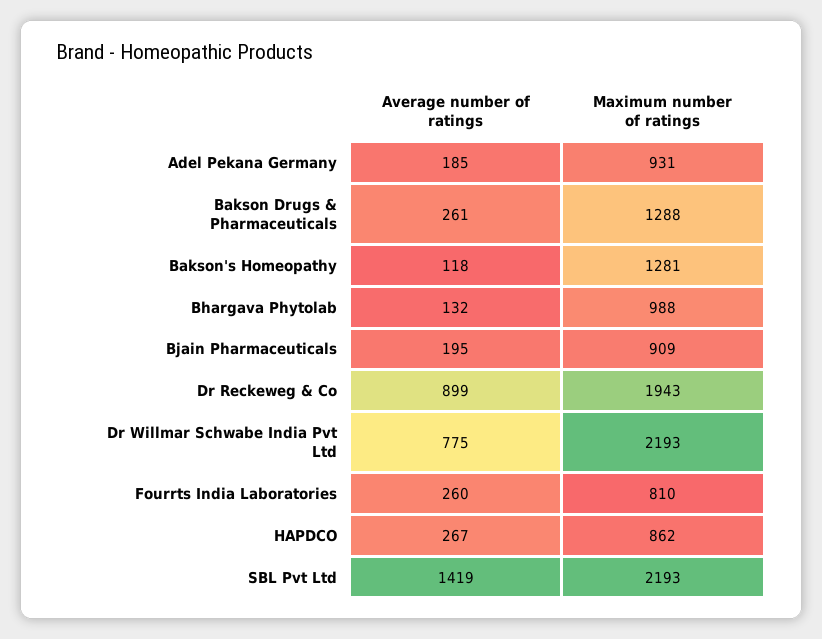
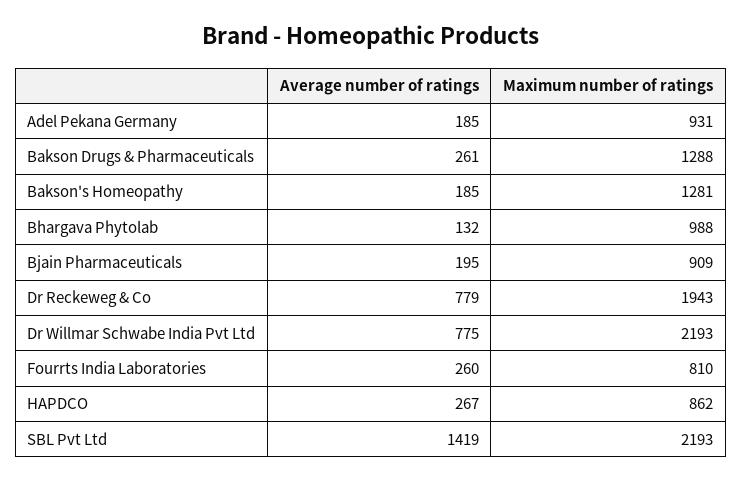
  {
    "Average number of ratings": {
      "Adel Pekana Germany": 185,
      "Bakson Drugs & Pharmaceuticals": 261,
-     "Bakson's Homeopathy": 118,
+     "Bakson's Homeopathy": 185,
      "Bhargava Phytolab": 132,
      "Bjain Pharmaceuticals": 195,
-     "Dr Reckeweg & Co": 899,
+     "Dr Reckeweg & Co": 779,
      "Dr Willmar Schwabe India Pvt Ltd": 775,
      "Fourrts India Laboratories": 260,
      "HAPDCO": 267,
      "SBL Pvt Ltd": 1419
    },
    "Maximum number of ratings": {
      "Adel Pekana Germany": 931,
      "Bakson Drugs & Pharmaceuticals": 1288,
      "Bakson's Homeopathy": 1281,
      "Bhargava Phytolab": 988,
      "Bjain Pharmaceuticals": 909,
      "Dr Reckeweg & Co": 1943,
      "Dr Willmar Schwabe India Pvt Ltd": 2193,
      "Fourrts India Laboratories": 810,
      "HAPDCO": 862,
      "SBL Pvt Ltd": 2193
    }
  }

